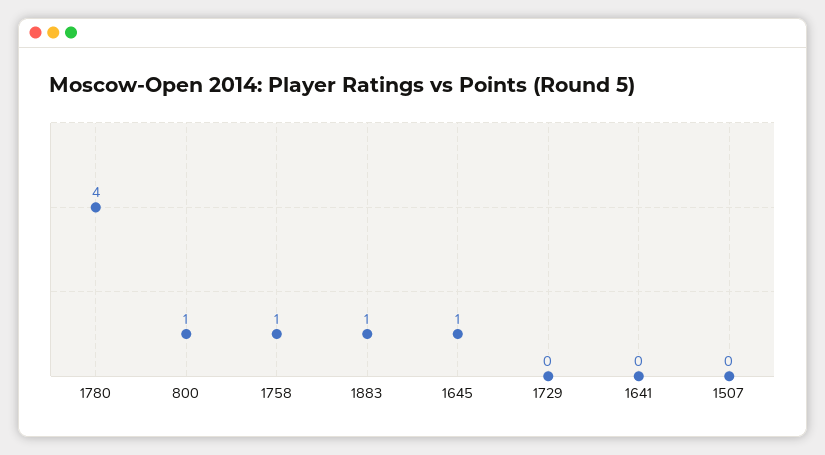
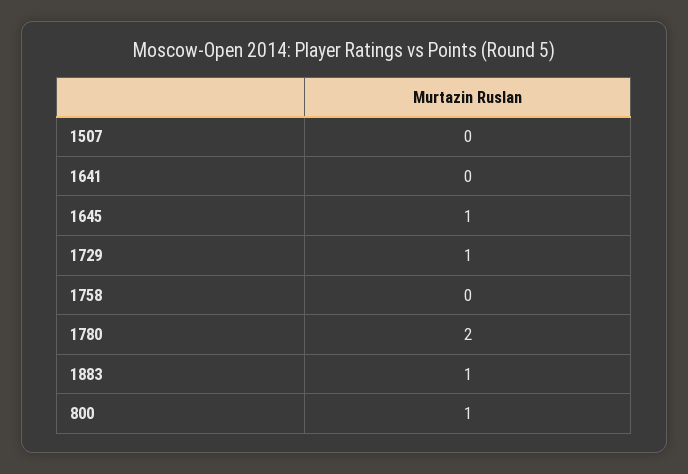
  {
-   "1780": 4,
+   "1780": 2,
    "800": 1,
-   "1758": 1,
+   "1758": 0,
    "1883": 1,
    "1645": 1,
-   "1729": 0,
+   "1729": 1,
    "1641": 0,
    "1507": 0
  }

